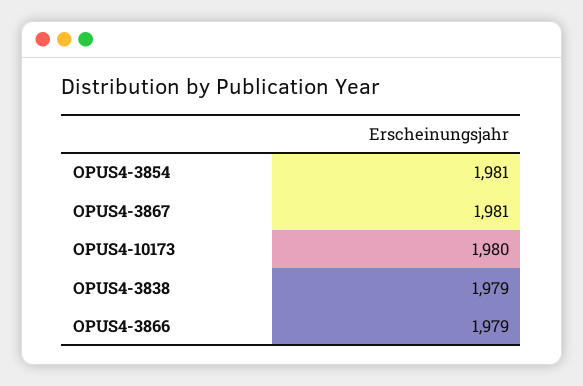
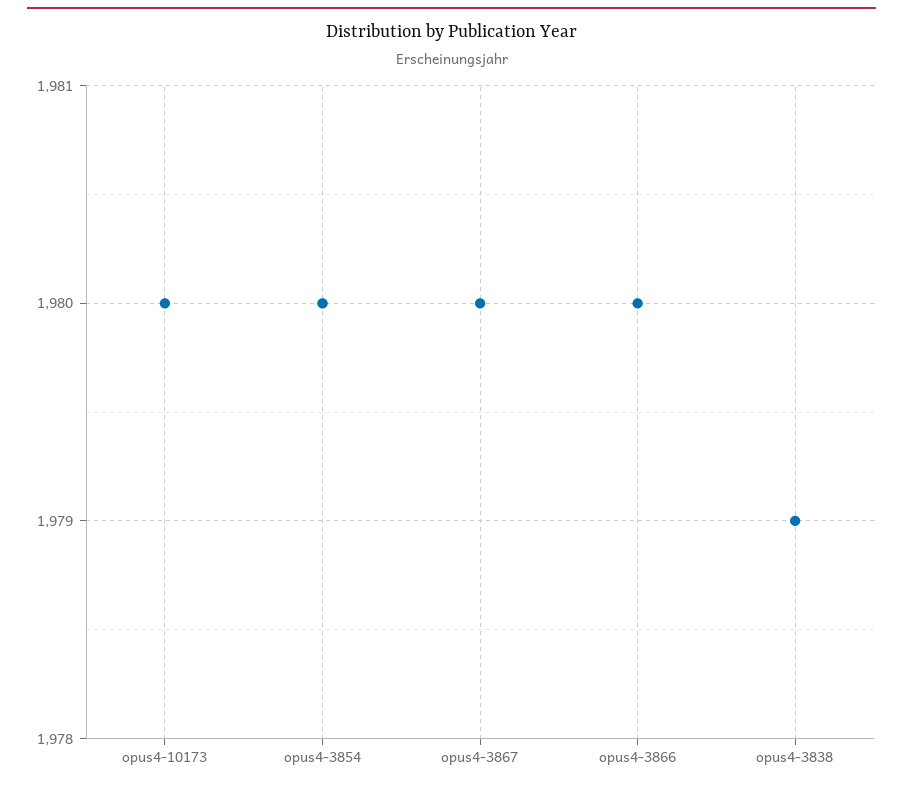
  {
-   "OPUS4-3854": 1981,
+   "OPUS4-3854": 1980,
-   "OPUS4-3867": 1981,
+   "OPUS4-3867": 1980,
    "OPUS4-10173": 1980,
    "OPUS4-3838": 1979,
-   "OPUS4-3866": 1979
+   "OPUS4-3866": 1980
  }

